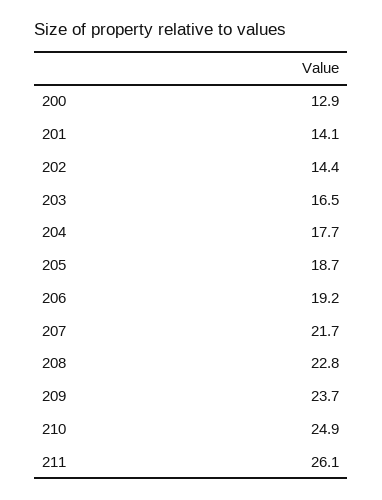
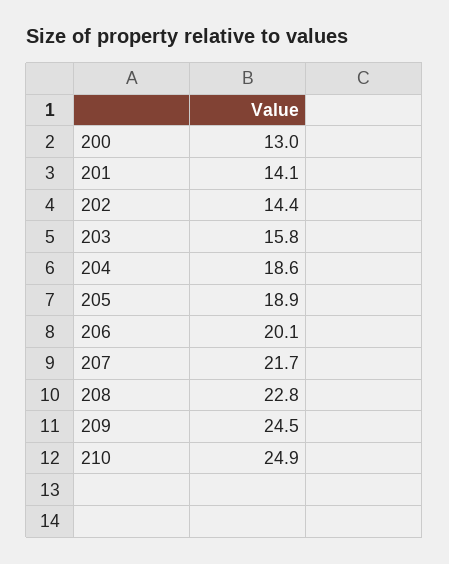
  {
-   "200": 12.9,
+   "200": 13,
    "201": 14.1,
    "202": 14.4,
-   "203": 16.5,
+   "203": 15.8,
-   "204": 17.7,
+   "204": 18.6,
-   "205": 18.7,
+   "205": 18.9,
-   "206": 19.2,
+   "206": 20.1,
    "207": 21.7,
    "208": 22.8,
-   "209": 23.7,
+   "209": 24.5,
-   "210": 24.9,
+   "210": 24.9
-   "211": 26.1
  }

